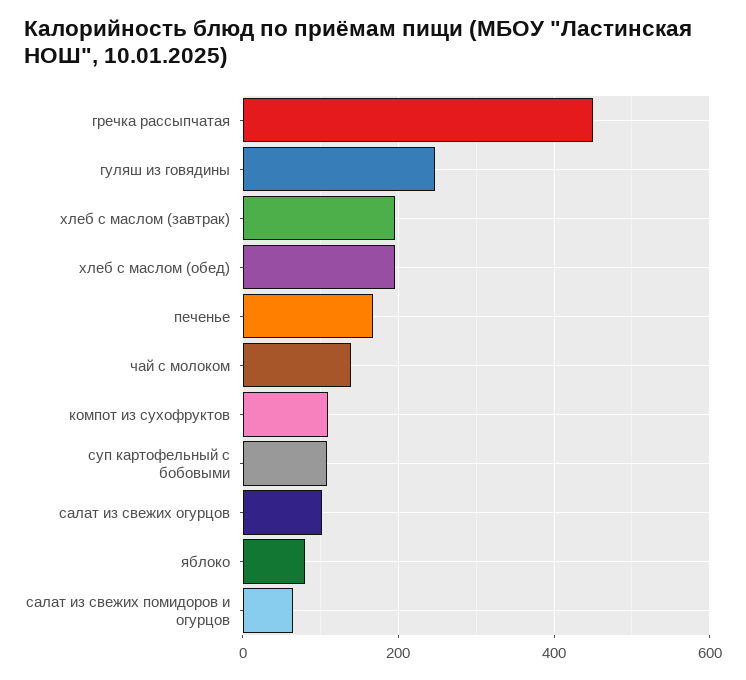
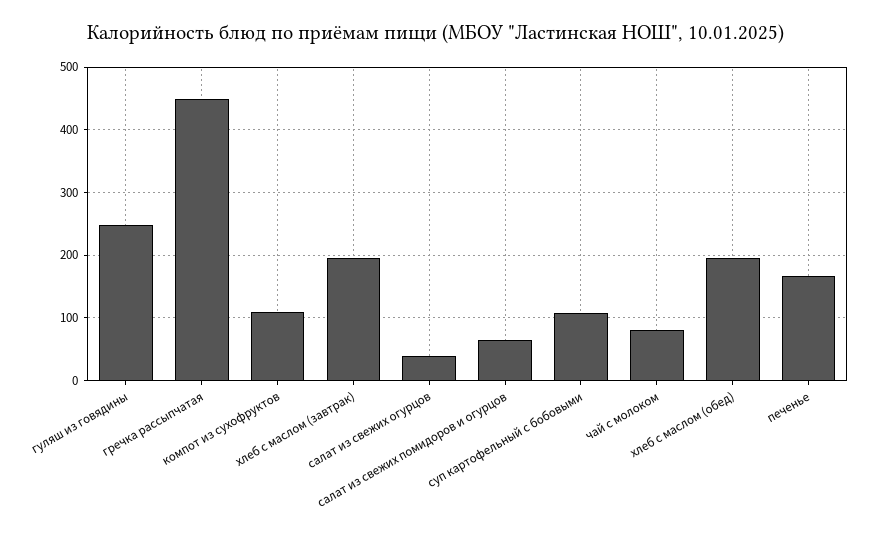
  {
    "гречка рассыпчатая": 450,
    "гуляш из говядины": 250,
    "хлеб с маслом (завтрак)": 200,
    "хлеб с маслом (обед)": 200,
    "печенье": 170,
-   "чай с молоком": 140,
+   "чай с молоком": 80,
    "компот из сухофруктов": 110,
    "суп картофельный с бобовыми": 110,
-   "салат из свежих огурцов": 100,
+   "салат из свежих огурцов": 40,
-   "яблоко": 80,
    "салат из свежих помидоров и огурцов": 60
  }

